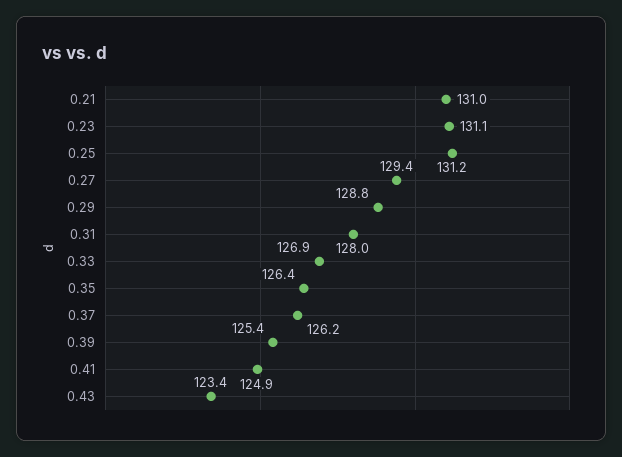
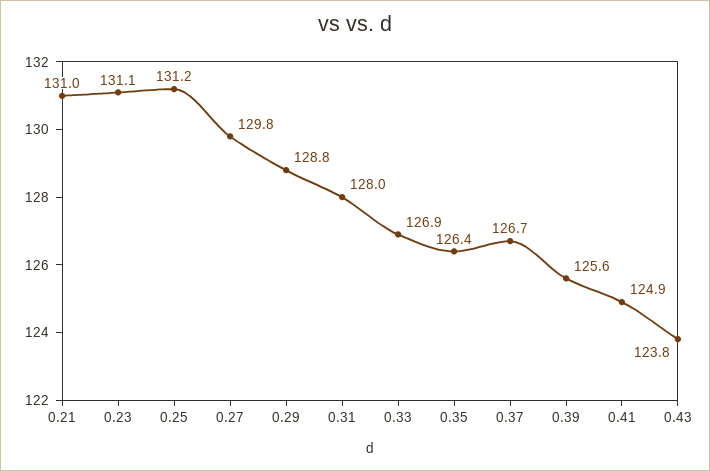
  {
    "0.21": 131,
    "0.23": 131.1,
    "0.25": 131.2,
-   "0.27": 129.4,
+   "0.27": 129.8,
    "0.29": 128.8,
    "0.31": 128,
    "0.33": 126.9,
    "0.35": 126.4,
-   "0.37": 126.2,
+   "0.37": 126.7,
-   "0.39": 125.4,
+   "0.39": 125.6,
    "0.41": 124.9,
-   "0.43": 123.4
+   "0.43": 123.8
  }

